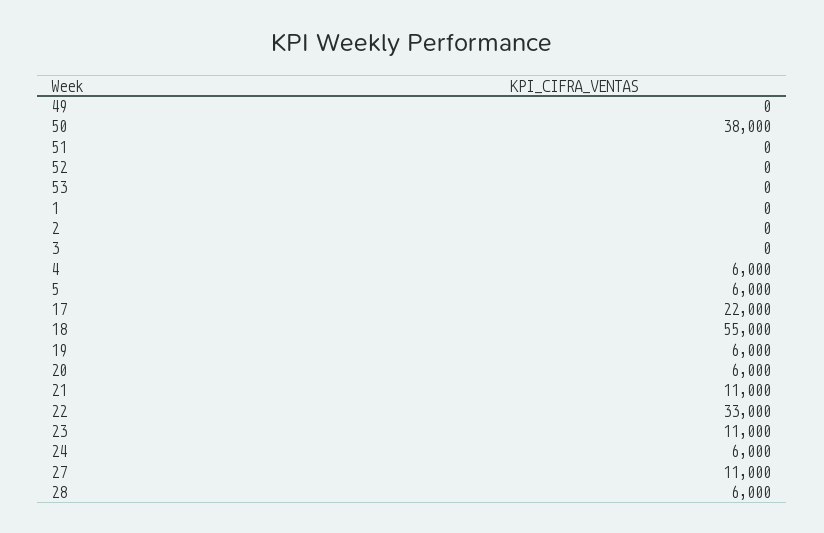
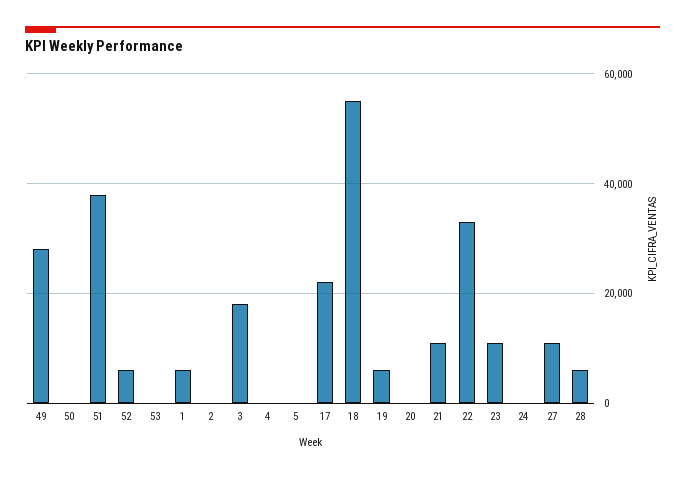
  {
-   "49": 0,
+   "49": 28000,
-   "50": 38000,
+   "50": 0,
-   "51": 0,
+   "51": 38000,
-   "52": 0,
+   "52": 6000,
    "53": 0,
-   "1": 0,
+   "1": 6000,
    "2": 0,
-   "3": 0,
+   "3": 18000,
-   "4": 6000,
+   "4": 0,
-   "5": 6000,
+   "5": 0,
    "17": 22000,
    "18": 55000,
    "19": 6000,
-   "20": 6000,
+   "20": 0,
    "21": 11000,
    "22": 33000,
    "23": 11000,
-   "24": 6000,
+   "24": 0,
    "27": 11000,
    "28": 6000
  }

